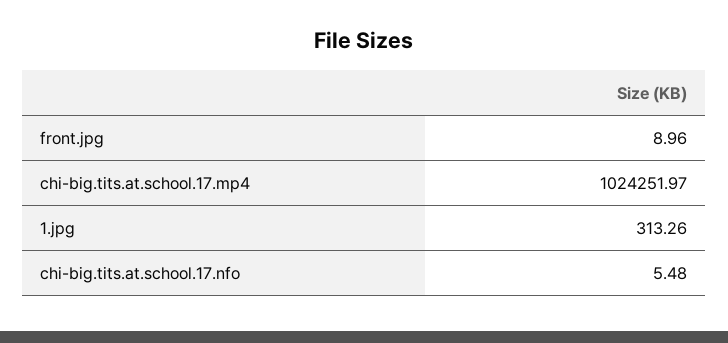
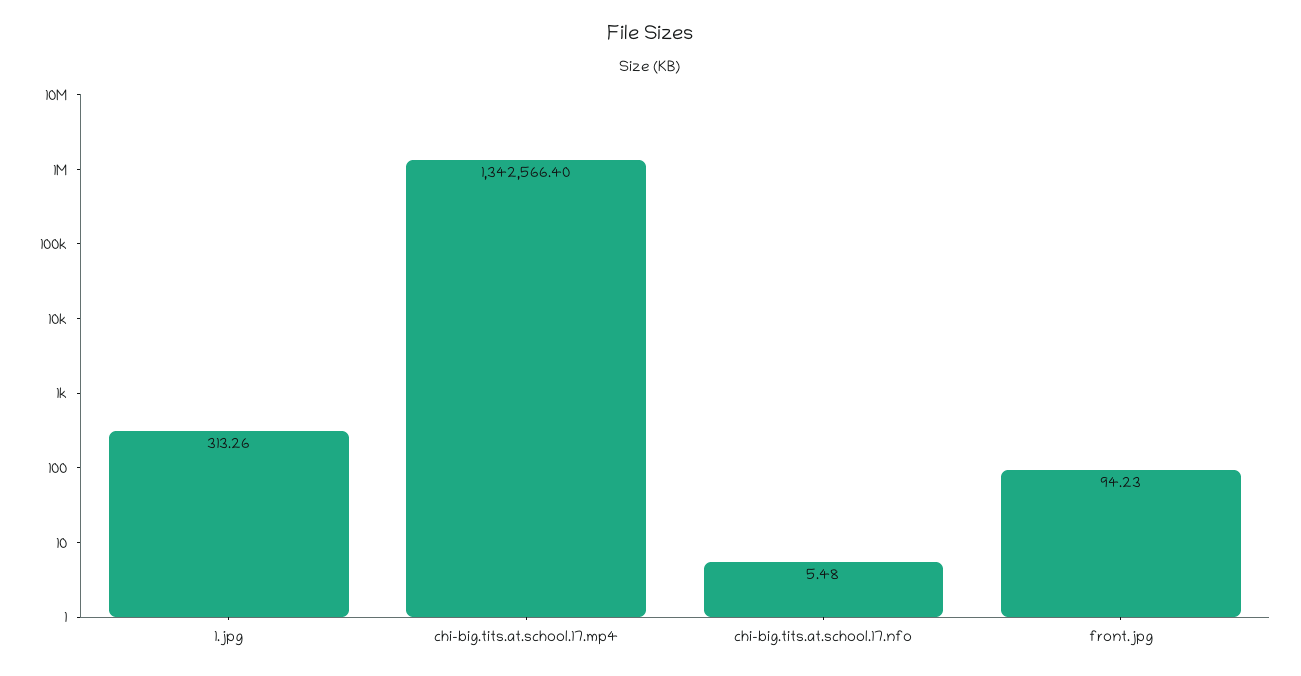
  {
-   "front.jpg": 8.96,
+   "front.jpg": 94.23,
-   "chi-big.tits.at.school.17.mp4": 1024251.97,
+   "chi-big.tits.at.school.17.mp4": 1342566.4,
    "1.jpg": 313.26,
    "chi-big.tits.at.school.17.nfo": 5.48
  }

